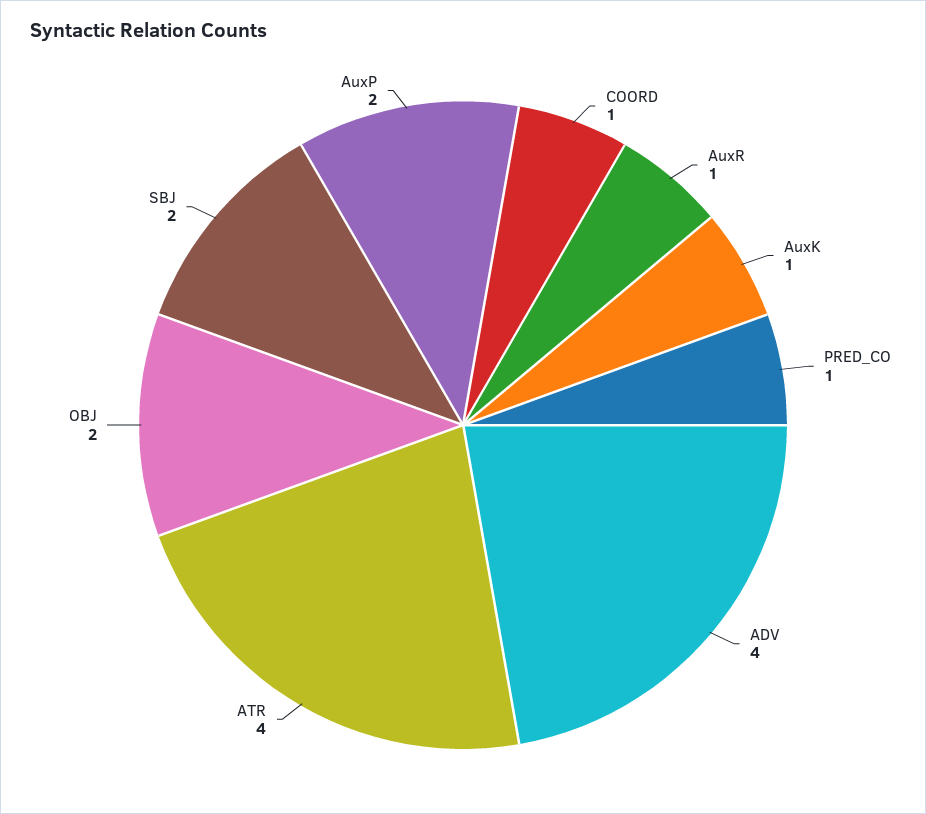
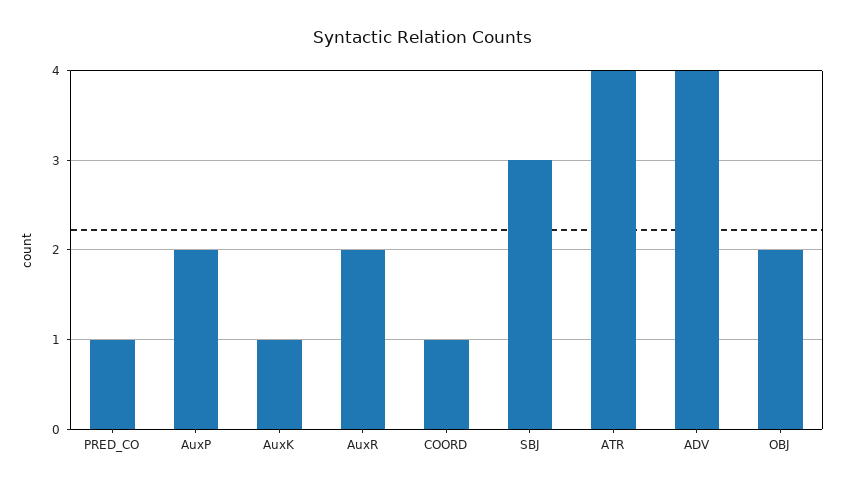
  {
    "COORD": 1,
-   "AuxR": 1,
+   "AuxR": 2,
    "AuxK": 1,
    "PRED_CO": 1,
    "ADV": 4,
    "ATR": 4,
    "OBJ": 2,
-   "SBJ": 2,
+   "SBJ": 3,
    "AuxP": 2
  }

